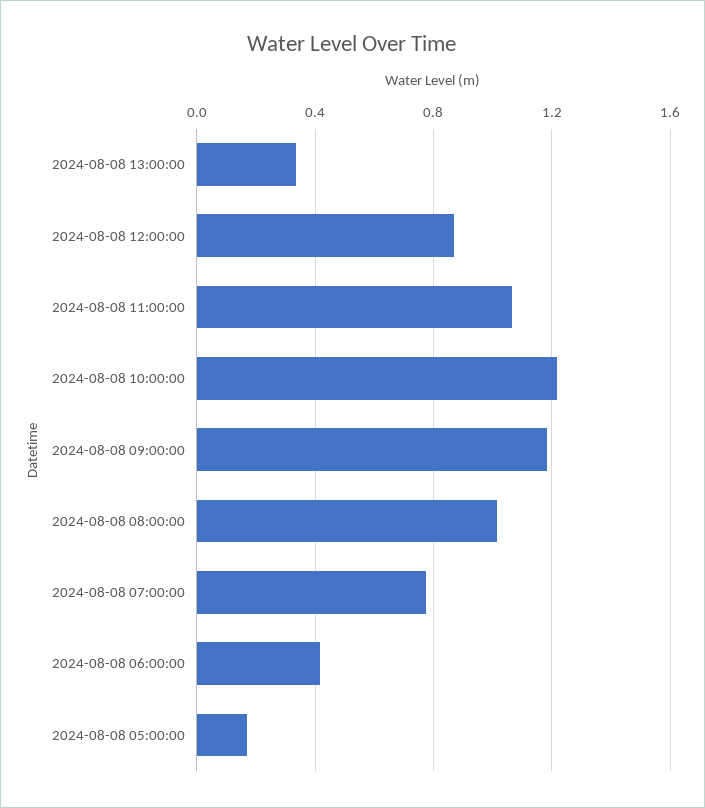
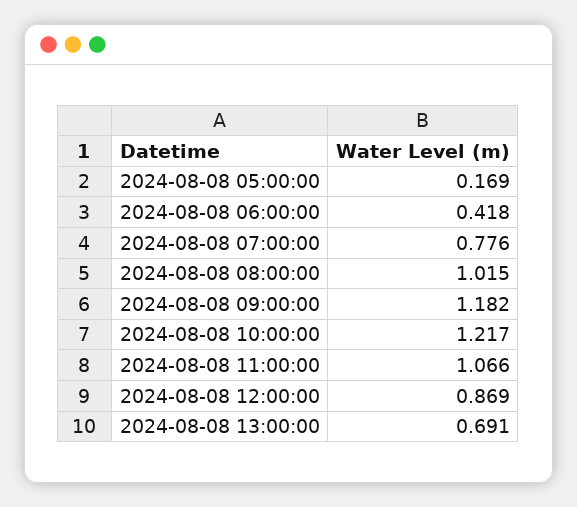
  {
-   "2024-08-08 13:00:00": 0.35,
+   "2024-08-08 13:00:00": 0.691,
    "2024-08-08 12:00:00": 0.869,
    "2024-08-08 11:00:00": 1.066,
    "2024-08-08 10:00:00": 1.217,
    "2024-08-08 09:00:00": 1.182,
    "2024-08-08 08:00:00": 1.015,
    "2024-08-08 07:00:00": 0.776,
    "2024-08-08 06:00:00": 0.418,
    "2024-08-08 05:00:00": 0.169
  }

